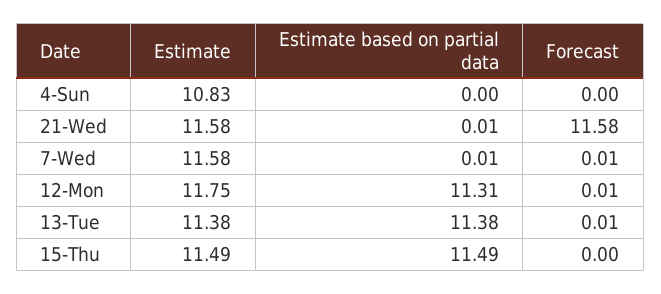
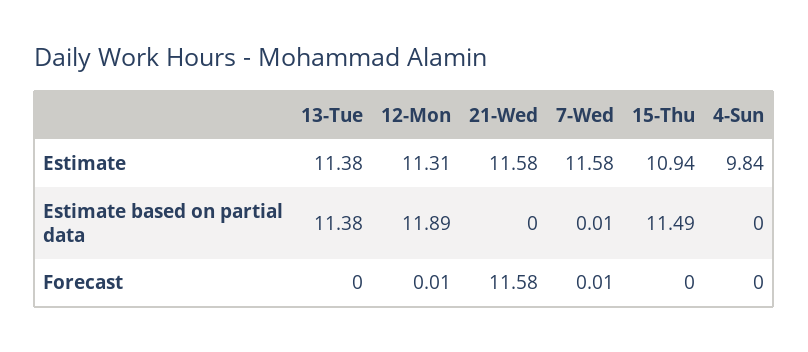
  {
    "Estimate": {
-     "4-Sun": 10.83,
+     "4-Sun": 9.84,
      "21-Wed": 11.58,
      "7-Wed": 11.58,
-     "12-Mon": 11.75,
+     "12-Mon": 11.31,
      "13-Tue": 11.38,
-     "15-Thu": 11.49
+     "15-Thu": 10.94
    },
    "Estimate based on partial data": {
      "4-Sun": 0,
-     "21-Wed": 0.01,
+     "21-Wed": 0,
      "7-Wed": 0.01,
-     "12-Mon": 11.31,
+     "12-Mon": 11.89,
      "13-Tue": 11.38,
      "15-Thu": 11.49
    },
    "Forecast": {
      "4-Sun": 0,
      "21-Wed": 11.58,
      "7-Wed": 0.01,
      "12-Mon": 0.01,
-     "13-Tue": 0.01,
+     "13-Tue": 0,
      "15-Thu": 0
    }
  }

